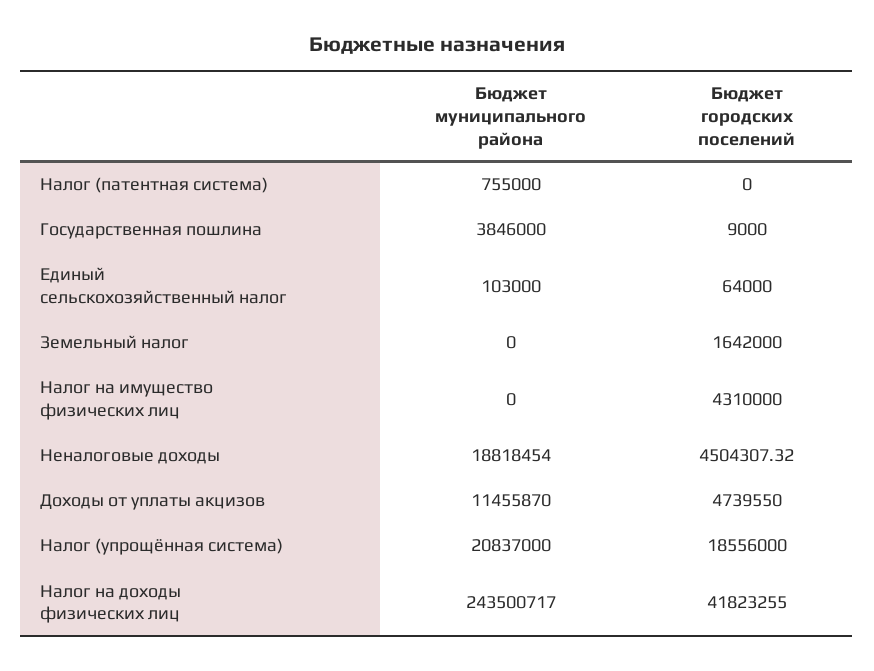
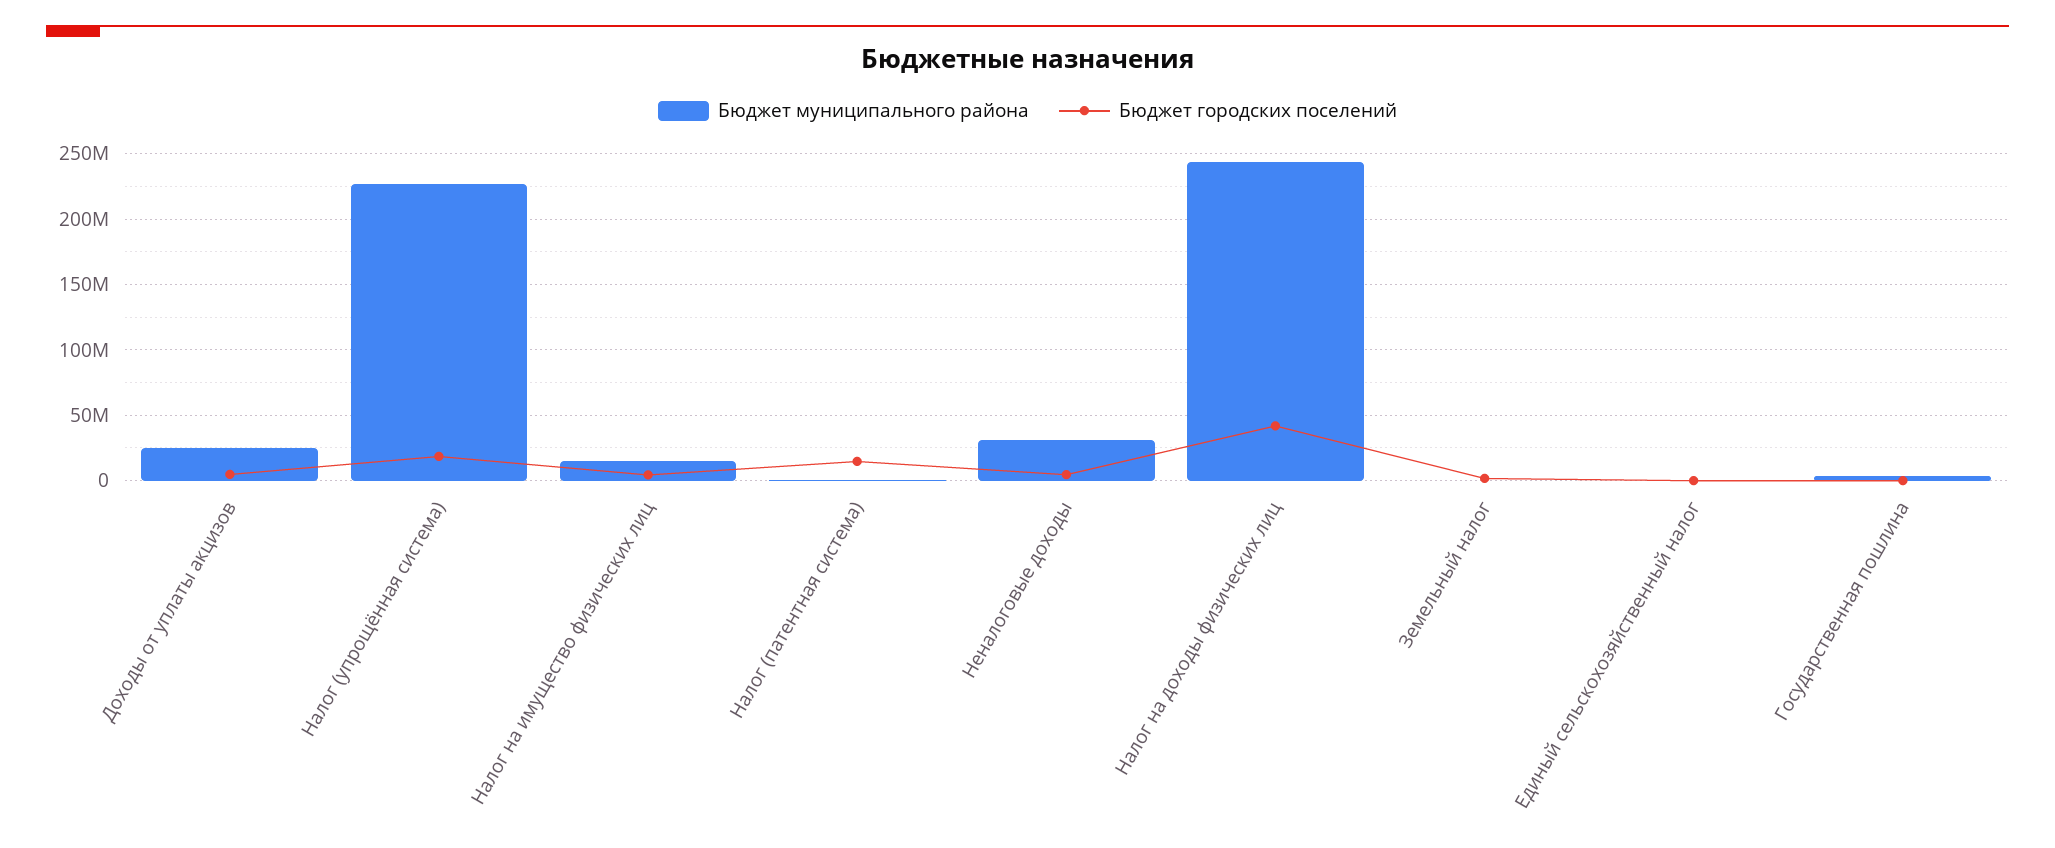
  {
    "Бюджет муниципального района": {
      "Налог (патентная система)": 755000,
      "Государственная пошлина": 3846000,
      "Единый сельскохозяйственный налог": 103000,
      "Земельный налог": 0,
-     "Налог на имущество физических лиц": 0,
+     "Налог на имущество физических лиц": 15000000,
-     "Неналоговые доходы": 18818454,
+     "Неналоговые доходы": 30000000,
-     "Доходы от уплаты акцизов": 11455870,
+     "Доходы от уплаты акцизов": 25000000,
-     "Налог (упрощённая система)": 20837000,
+     "Налог (упрощённая система)": 225000000,
      "Налог на доходы физических лиц": 243500717
    },
    "Бюджет городских поселений": {
-     "Налог (патентная система)": 0,
+     "Налог (патентная система)": 15000000,
      "Государственная пошлина": 9000,
      "Единый сельскохозяйственный налог": 64000,
      "Земельный налог": 1642000,
      "Налог на имущество физических лиц": 4310000,
      "Неналоговые доходы": 4504307.32,
      "Доходы от уплаты акцизов": 4739550,
      "Налог (упрощённая система)": 18556000,
      "Налог на доходы физических лиц": 41823255
    }
  }

